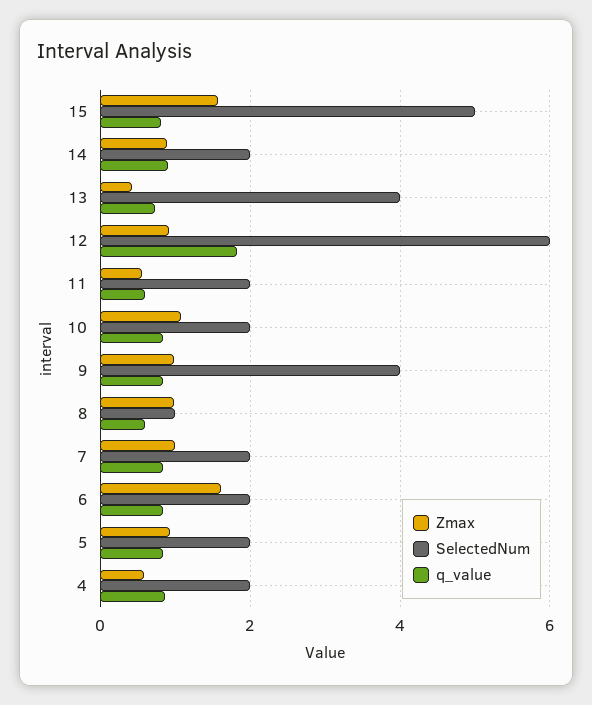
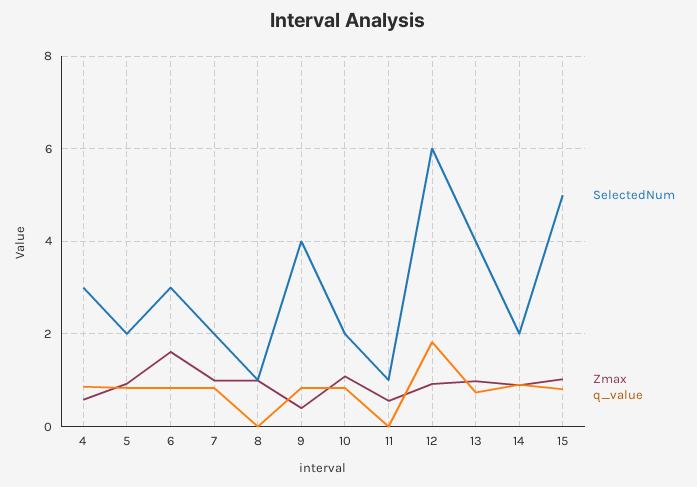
  {
    "Zmax": {
-     "15": 1.6,
+     "15": 1,
      "14": 0.8,
-     "13": 0.4,
+     "13": 1,
      "12": 1,
      "11": 0.6,
      "10": 1,
-     "9": 1,
+     "9": 0.4,
      "8": 1,
      "7": 1,
      "6": 1.6,
      "5": 1,
      "4": 0.6
    },
    "SelectedNum": {
      "15": 5,
      "14": 2,
      "13": 4,
      "12": 6,
-     "11": 2,
+     "11": 1,
      "10": 2,
      "9": 4,
      "8": 1,
      "7": 2,
-     "6": 2,
+     "6": 3,
      "5": 2,
-     "4": 2
+     "4": 3
    },
    "q_value": {
      "15": 0.8,
      "14": 1,
      "13": 0.8,
      "12": 1.8,
-     "11": 0.6,
+     "11": 0,
      "10": 0.8,
      "9": 0.8,
-     "8": 0.6,
+     "8": 0,
      "7": 0.8,
      "6": 0.8,
      "5": 0.8,
      "4": 0.8
    }
  }

